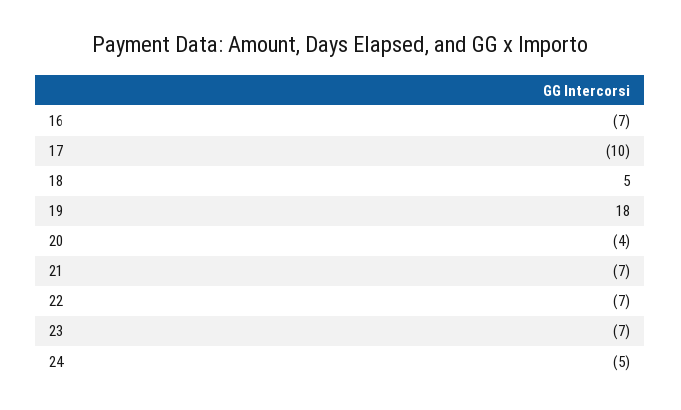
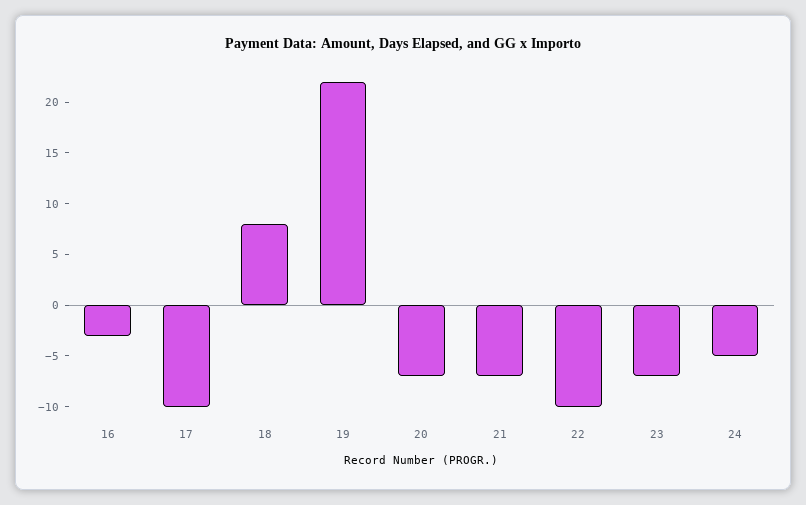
  {
-   "16": -7,
+   "16": -3,
    "17": -10,
-   "18": 5,
+   "18": 8,
-   "19": 18,
+   "19": 22,
-   "20": -4,
+   "20": -7,
    "21": -7,
-   "22": -7,
+   "22": -10,
    "23": -7,
    "24": -5
  }

